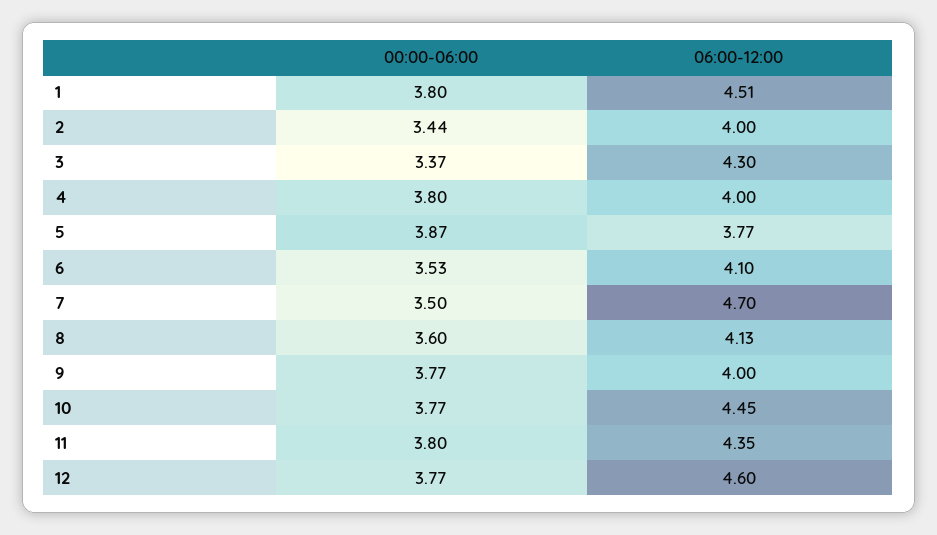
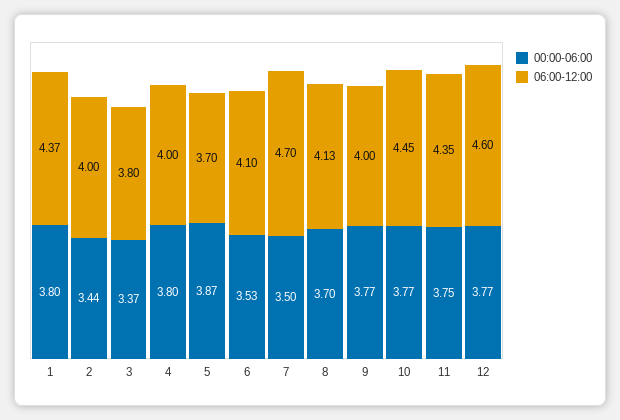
  {
    "00:00-06:00": {
      "1": 3.8,
      "2": 3.44,
      "3": 3.37,
      "4": 3.8,
      "5": 3.87,
      "6": 3.53,
      "7": 3.5,
-     "8": 3.6,
+     "8": 3.7,
      "9": 3.77,
      "10": 3.77,
-     "11": 3.8,
+     "11": 3.75,
      "12": 3.77
    },
    "06:00-12:00": {
-     "1": 4.51,
+     "1": 4.37,
      "2": 4,
-     "3": 4.3,
+     "3": 3.8,
      "4": 4,
-     "5": 3.77,
+     "5": 3.7,
      "6": 4.1,
      "7": 4.7,
      "8": 4.13,
      "9": 4,
      "10": 4.45,
      "11": 4.35,
      "12": 4.6
    }
  }

